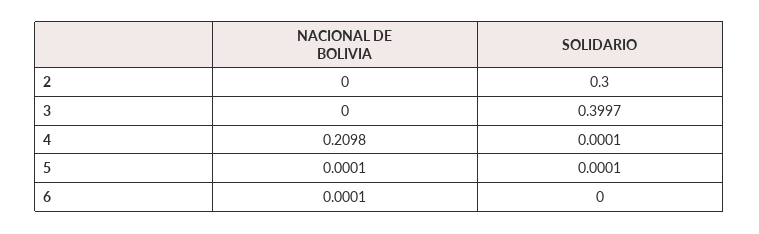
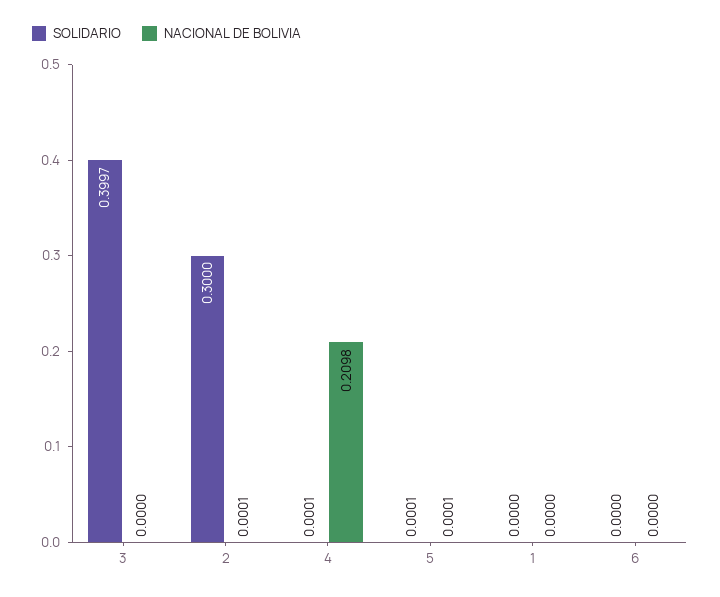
  {
    "NACIONAL DE BOLIVIA": {
-     "2": 0,
+     "2": 0.0001,
      "3": 0,
      "4": 0.2098,
      "5": 0.0001,
-     "6": 0.0001
+     "6": 0,
+     "1": 0
    },
    "SOLIDARIO": {
      "2": 0.3,
      "3": 0.3997,
      "4": 0.0001,
      "5": 0.0001,
-     "6": 0
+     "6": 0,
+     "1": 0
    }
  }

